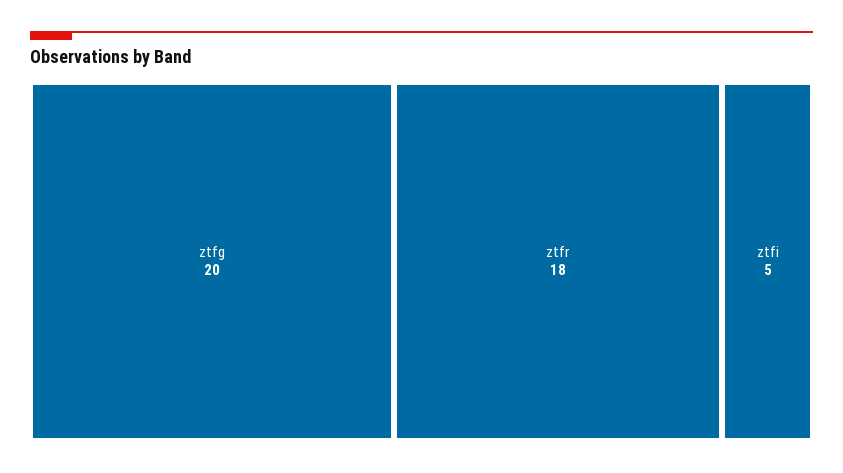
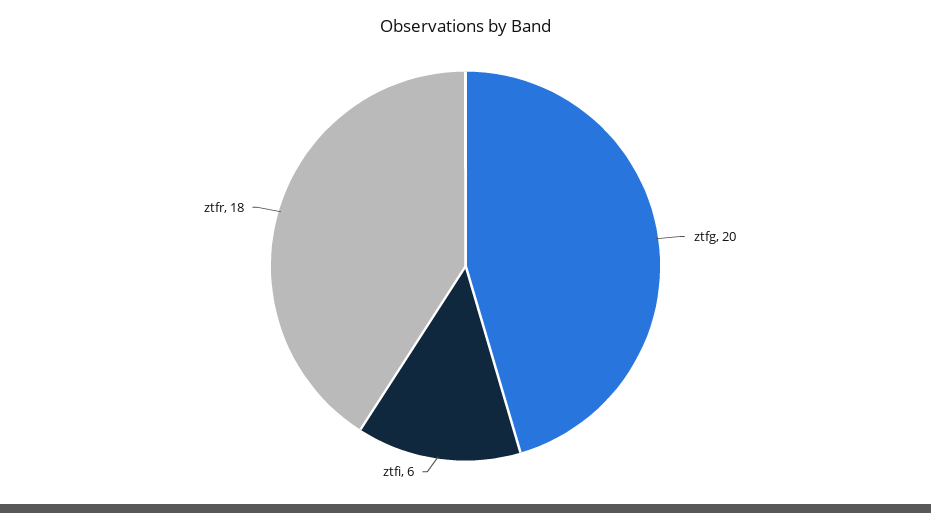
  {
    "ztfg": 20,
    "ztfr": 18,
-   "ztfi": 5
+   "ztfi": 6
  }

